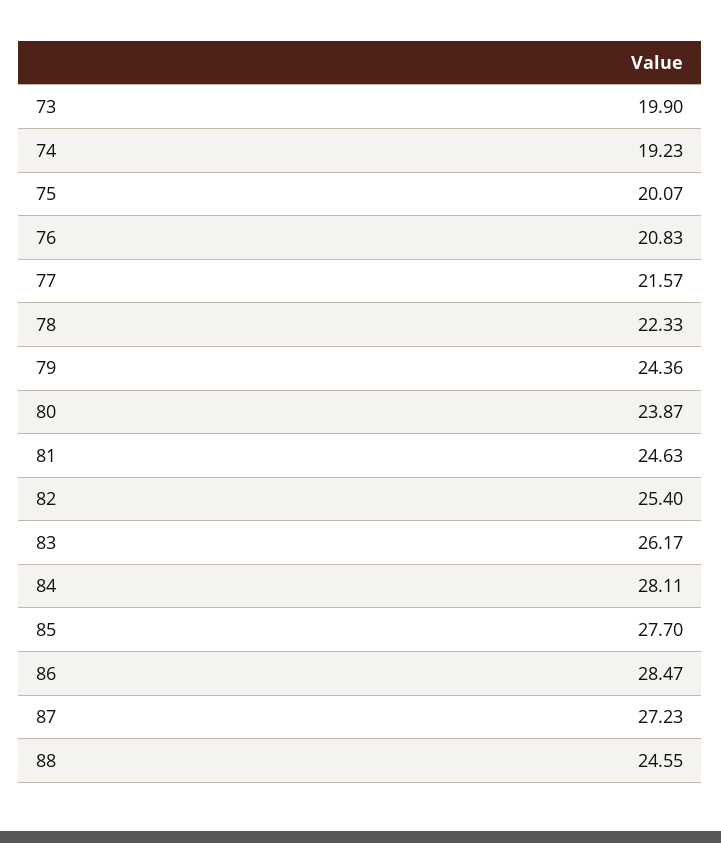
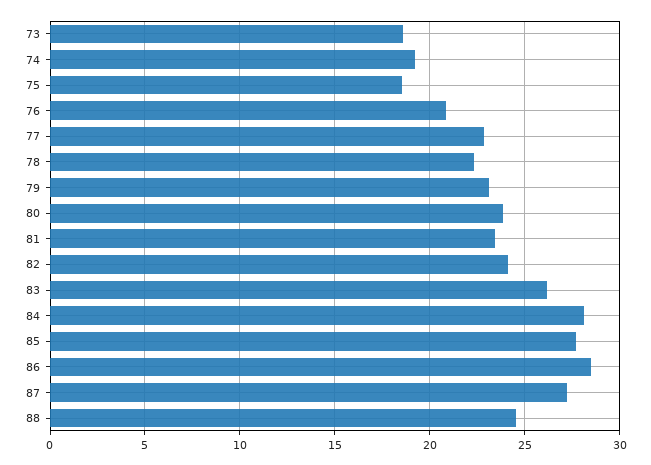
  {
-   "73": 19.9,
+   "73": 18.5,
    "74": 19.23,
-   "75": 20.07,
+   "75": 18.5,
    "76": 20.83,
-   "77": 21.57,
+   "77": 23,
    "78": 22.33,
-   "79": 24.36,
+   "79": 23,
    "80": 23.87,
-   "81": 24.63,
+   "81": 23.5,
-   "82": 25.4,
+   "82": 24,
    "83": 26.17,
    "84": 28.11,
    "85": 27.7,
    "86": 28.47,
    "87": 27.23,
    "88": 24.55
  }

